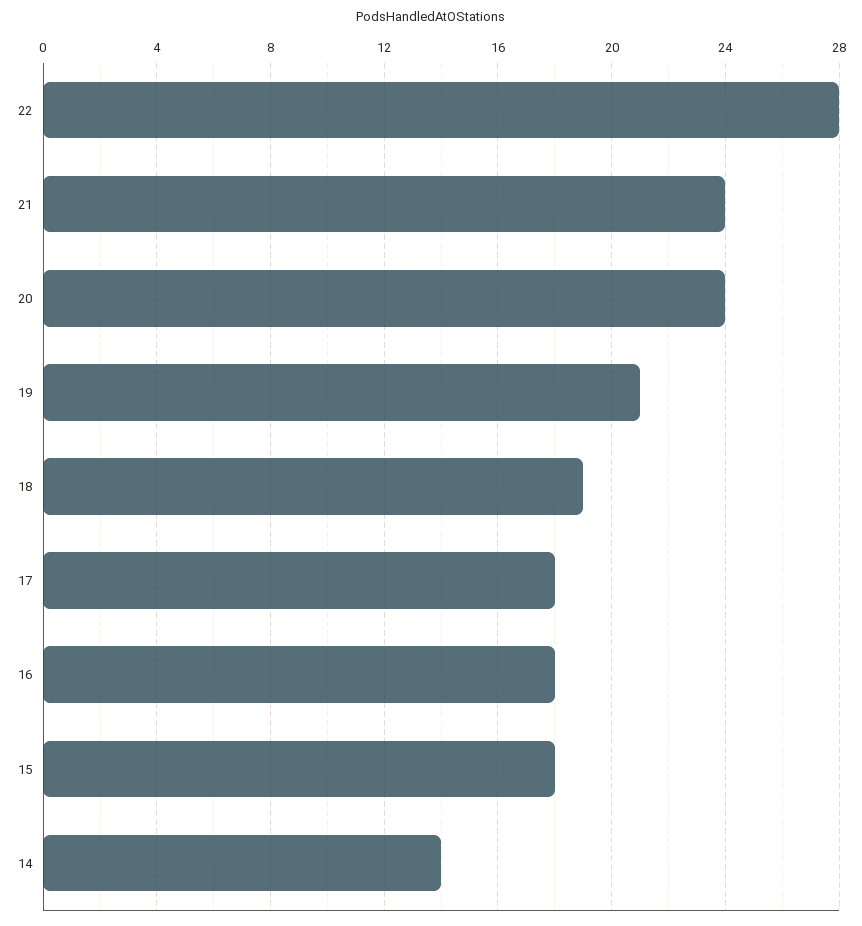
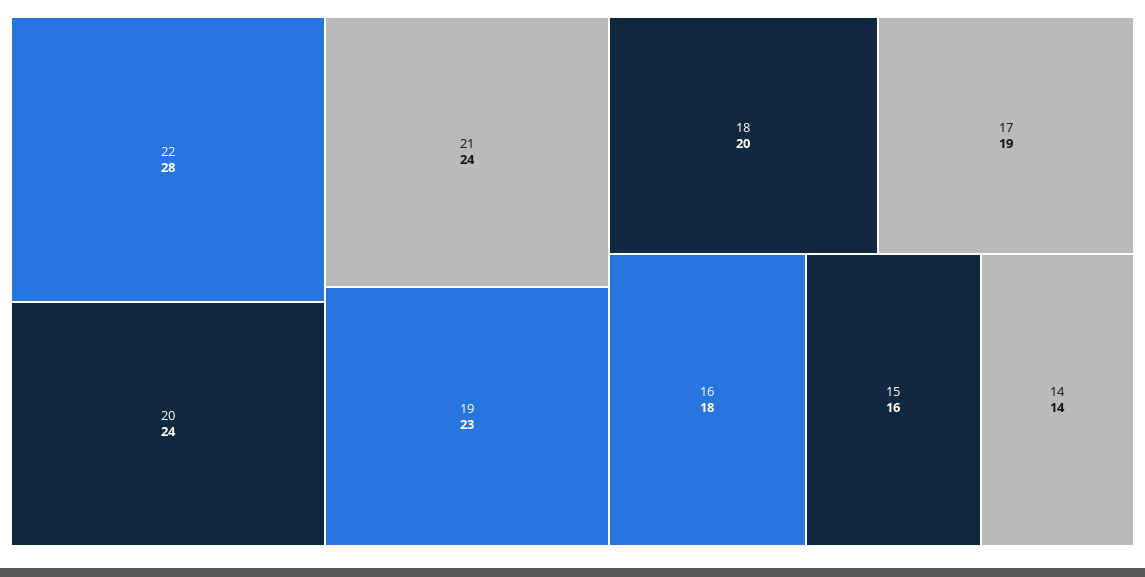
  {
    "22": 28,
    "21": 24,
    "20": 24,
-   "19": 21,
+   "19": 23,
-   "18": 19,
+   "18": 20,
-   "17": 18,
+   "17": 19,
    "16": 18,
-   "15": 18,
+   "15": 16,
    "14": 14
  }

